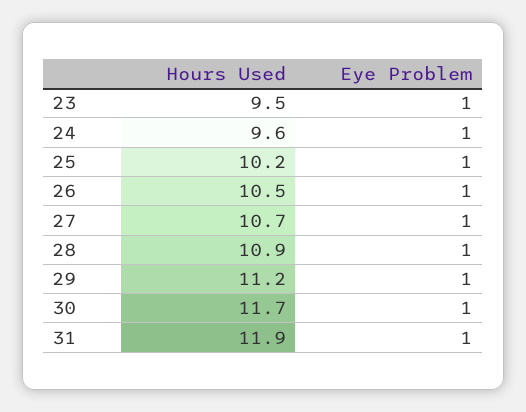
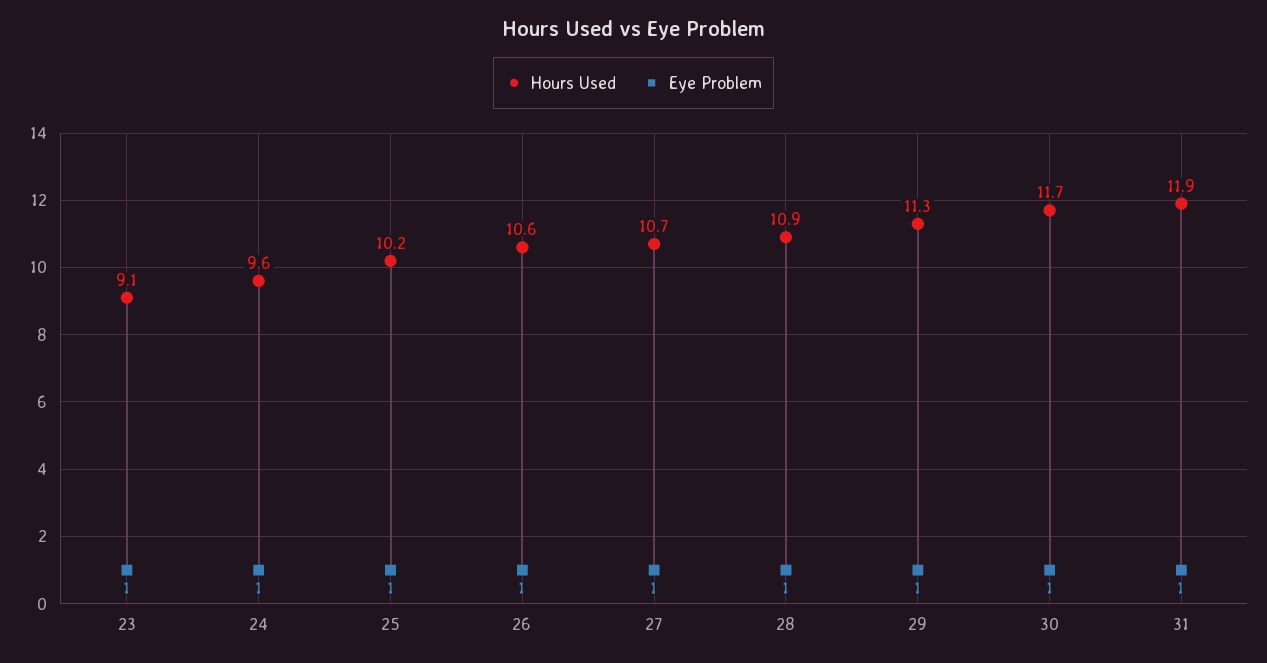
  {
    "Hours Used": {
-     "23": 9.5,
+     "23": 9.1,
      "24": 9.6,
      "25": 10.2,
-     "26": 10.5,
+     "26": 10.6,
      "27": 10.7,
      "28": 10.9,
-     "29": 11.2,
+     "29": 11.3,
      "30": 11.7,
      "31": 11.9
    },
    "Eye Problem": {
      "23": 1,
      "24": 1,
      "25": 1,
      "26": 1,
      "27": 1,
      "28": 1,
      "29": 1,
      "30": 1,
      "31": 1
    }
  }

